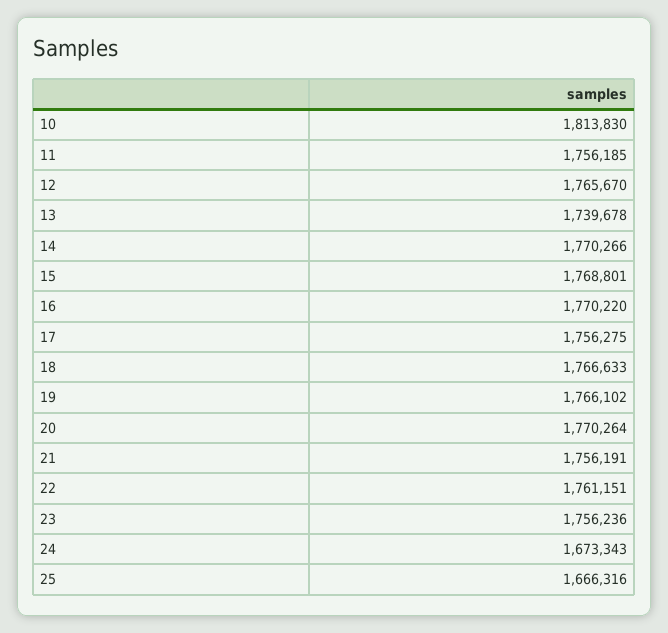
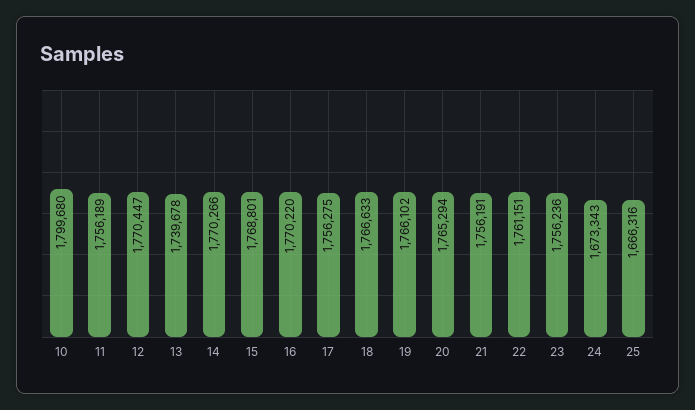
  {
-   "10": 1813830,
+   "10": 1799680,
-   "11": 1756185,
+   "11": 1756189,
-   "12": 1765670,
+   "12": 1770447,
    "13": 1739678,
    "14": 1770266,
    "15": 1768801,
    "16": 1770220,
    "17": 1756275,
    "18": 1766633,
    "19": 1766102,
-   "20": 1770264,
+   "20": 1765294,
    "21": 1756191,
    "22": 1761151,
    "23": 1756236,
    "24": 1673343,
    "25": 1666316
  }

